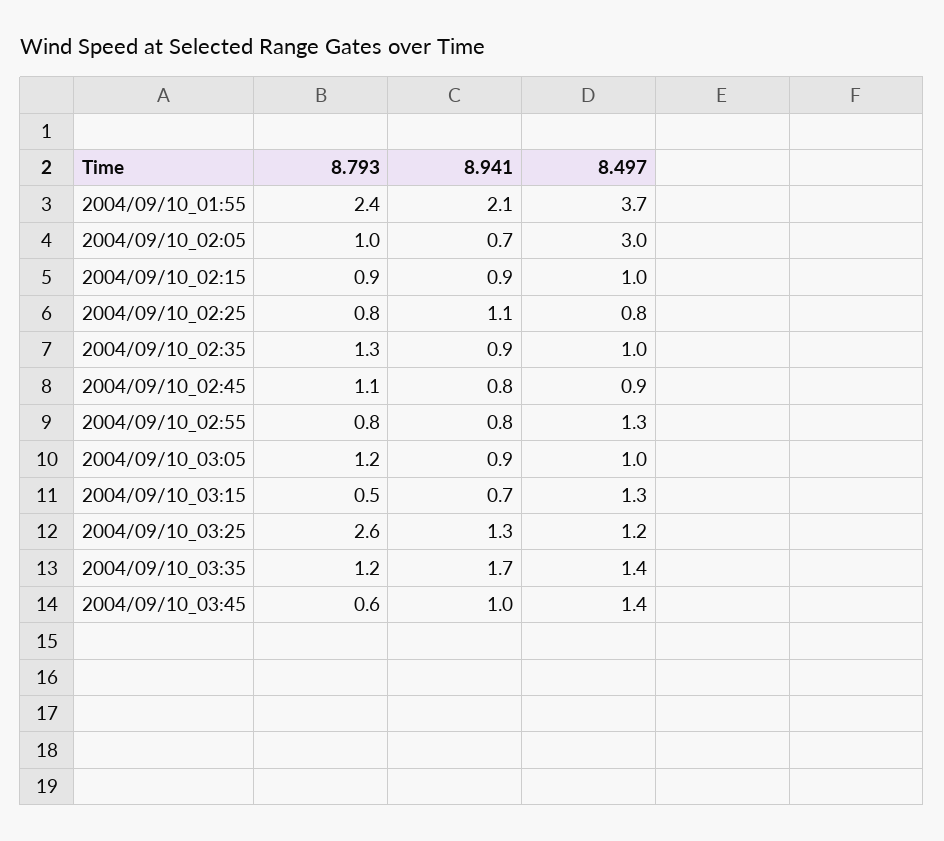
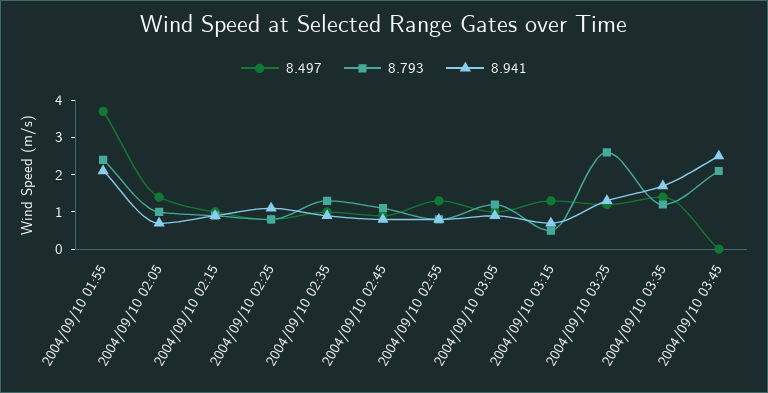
  {
    "8.793": {
      "2004/09/10_01:55": 2.4,
      "2004/09/10_02:05": 1,
      "2004/09/10_02:15": 0.9,
      "2004/09/10_02:25": 0.8,
      "2004/09/10_02:35": 1.3,
      "2004/09/10_02:45": 1.1,
      "2004/09/10_02:55": 0.8,
      "2004/09/10_03:05": 1.2,
      "2004/09/10_03:15": 0.5,
      "2004/09/10_03:25": 2.6,
      "2004/09/10_03:35": 1.2,
-     "2004/09/10_03:45": 0.6
+     "2004/09/10_03:45": 2
    },
    "8.941": {
      "2004/09/10_01:55": 2.1,
      "2004/09/10_02:05": 0.7,
      "2004/09/10_02:15": 0.9,
      "2004/09/10_02:25": 1.1,
      "2004/09/10_02:35": 0.9,
      "2004/09/10_02:45": 0.8,
      "2004/09/10_02:55": 0.8,
      "2004/09/10_03:05": 0.9,
      "2004/09/10_03:15": 0.7,
      "2004/09/10_03:25": 1.3,
      "2004/09/10_03:35": 1.7,
-     "2004/09/10_03:45": 1
+     "2004/09/10_03:45": 2.5
    },
    "8.497": {
      "2004/09/10_01:55": 3.7,
-     "2004/09/10_02:05": 3,
+     "2004/09/10_02:05": 1.5,
      "2004/09/10_02:15": 1,
      "2004/09/10_02:25": 0.8,
      "2004/09/10_02:35": 1,
      "2004/09/10_02:45": 0.9,
      "2004/09/10_02:55": 1.3,
      "2004/09/10_03:05": 1,
      "2004/09/10_03:15": 1.3,
      "2004/09/10_03:25": 1.2,
      "2004/09/10_03:35": 1.4,
-     "2004/09/10_03:45": 1.4
+     "2004/09/10_03:45": 0
    }
  }

